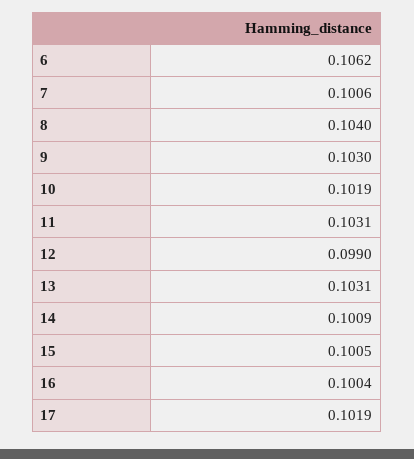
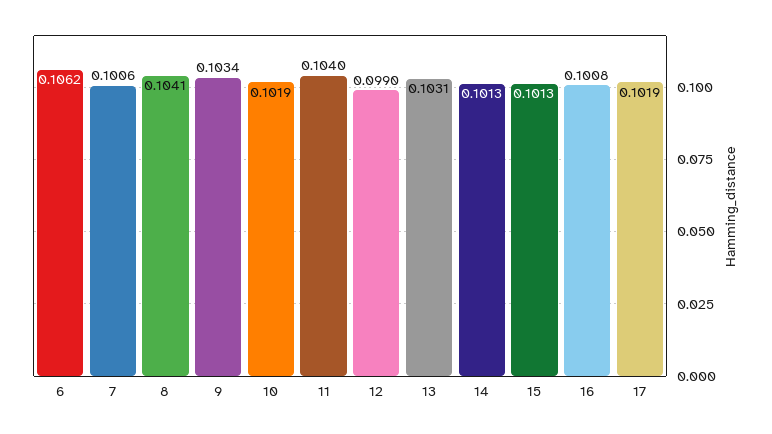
  {
    "6": 0.1062,
    "7": 0.1006,
-   "8": 0.104,
+   "8": 0.1041,
-   "9": 0.103,
+   "9": 0.1034,
    "10": 0.1019,
-   "11": 0.1031,
+   "11": 0.104,
    "12": 0.099,
    "13": 0.1031,
-   "14": 0.1009,
+   "14": 0.1013,
-   "15": 0.1005,
+   "15": 0.1013,
-   "16": 0.1004,
+   "16": 0.1008,
    "17": 0.1019
  }

